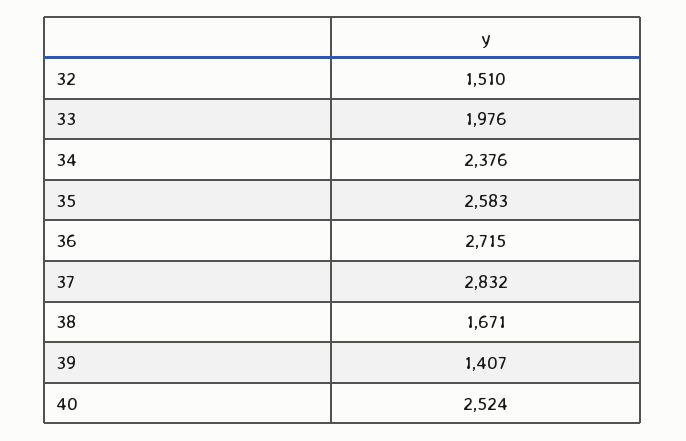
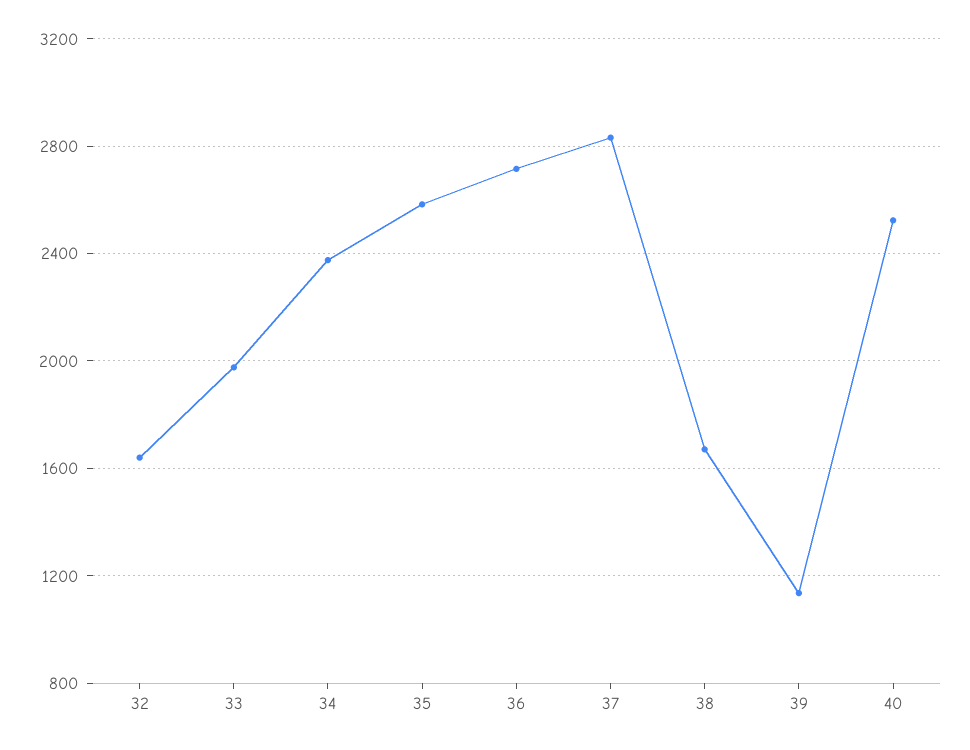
  {
-   "32": 1510,
+   "32": 1650,
    "33": 1976,
    "34": 2376,
    "35": 2583,
    "36": 2715,
    "37": 2832,
    "38": 1671,
-   "39": 1407,
+   "39": 1150,
    "40": 2524
  }

